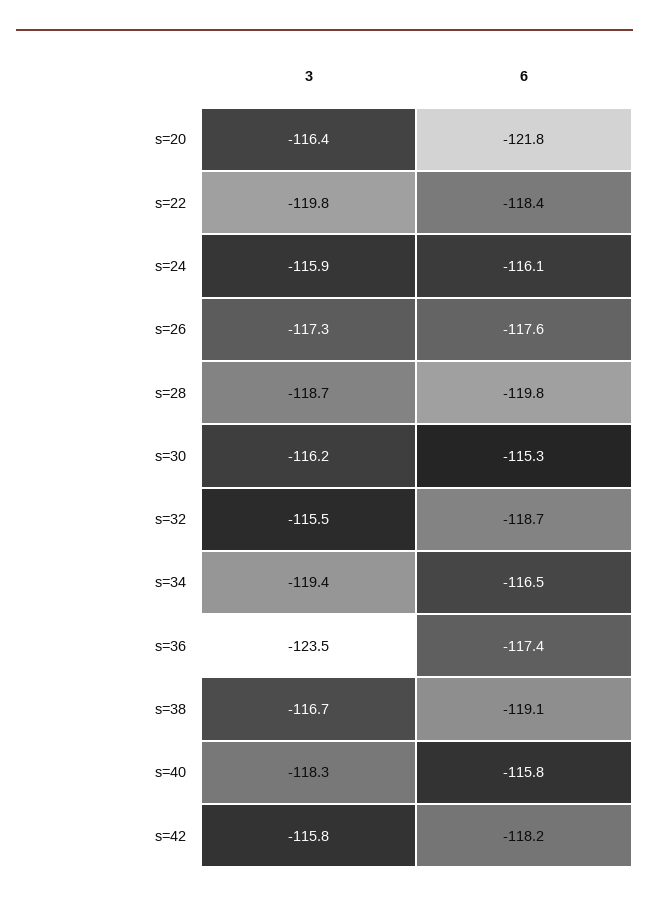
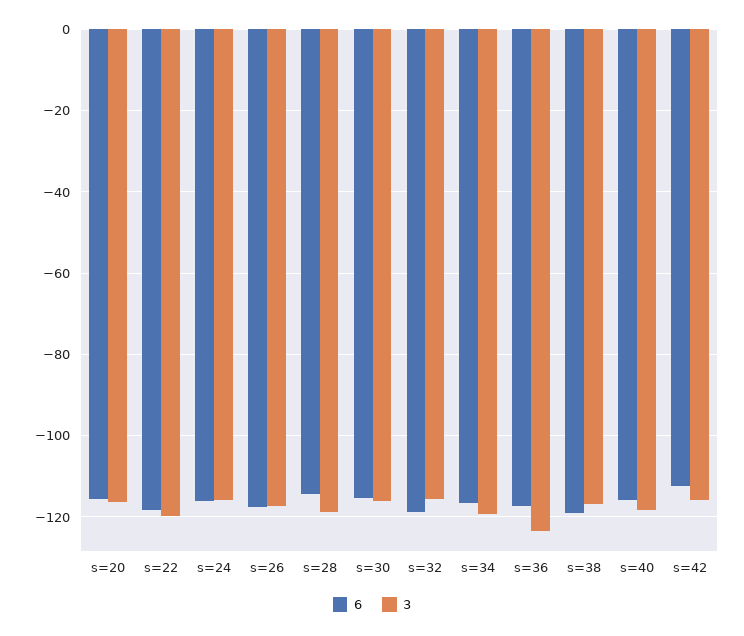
  {
    "3": {
      "s=20": -116.4,
      "s=22": -119.8,
      "s=24": -115.9,
      "s=26": -117.3,
      "s=28": -118.7,
      "s=30": -116.2,
      "s=32": -115.5,
      "s=34": -119.4,
      "s=36": -123.5,
      "s=38": -116.7,
      "s=40": -118.3,
      "s=42": -115.8
    },
    "6": {
-     "s=20": -121.8,
+     "s=20": -116,
      "s=22": -118.4,
      "s=24": -116.1,
      "s=26": -117.6,
-     "s=28": -119.8,
+     "s=28": -114,
      "s=30": -115.3,
      "s=32": -118.7,
      "s=34": -116.5,
      "s=36": -117.4,
      "s=38": -119.1,
      "s=40": -115.8,
-     "s=42": -118.2
+     "s=42": -112
    }
  }

